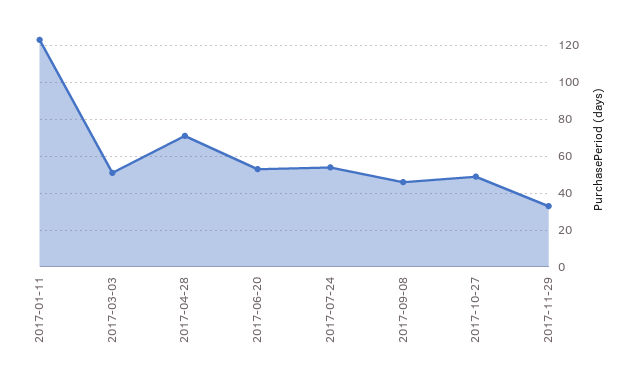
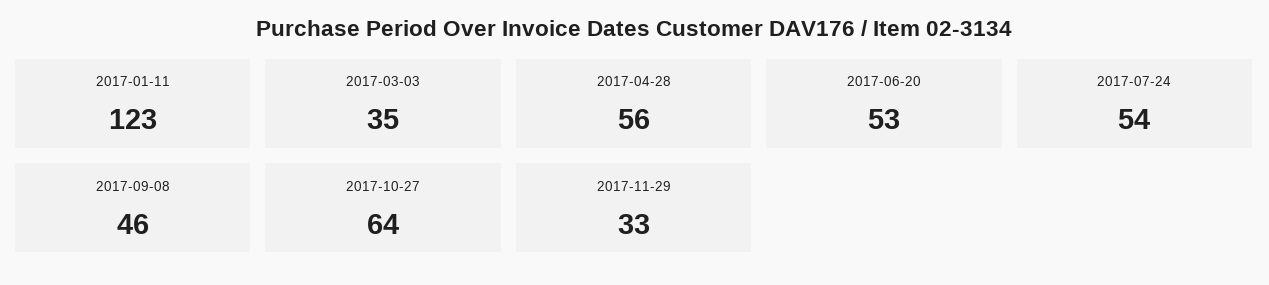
  {
    "2017-01-11": 123,
-   "2017-03-03": 50,
+   "2017-03-03": 35,
-   "2017-04-28": 70,
+   "2017-04-28": 56,
    "2017-06-20": 53,
    "2017-07-24": 54,
    "2017-09-08": 46,
-   "2017-10-27": 50,
+   "2017-10-27": 64,
    "2017-11-29": 33
  }

